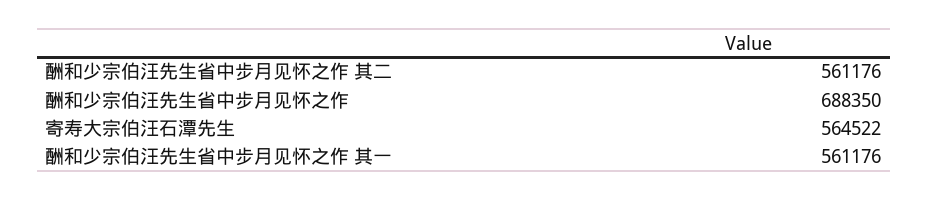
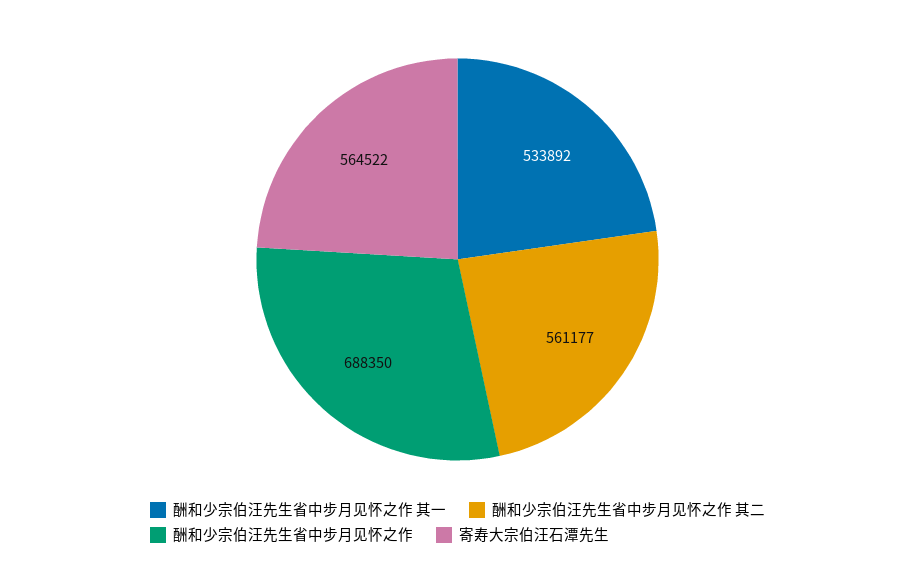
  {
-   "酬和少宗伯汪先生省中步月见怀之作 其二": 561176,
+   "酬和少宗伯汪先生省中步月见怀之作 其二": 561177,
    "酬和少宗伯汪先生省中步月见怀之作": 688350,
    "寄寿大宗伯汪石潭先生": 564522,
-   "酬和少宗伯汪先生省中步月见怀之作 其一": 561176
+   "酬和少宗伯汪先生省中步月见怀之作 其一": 533892
  }

